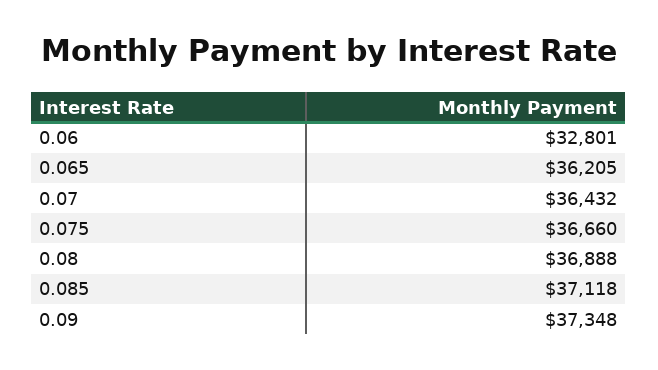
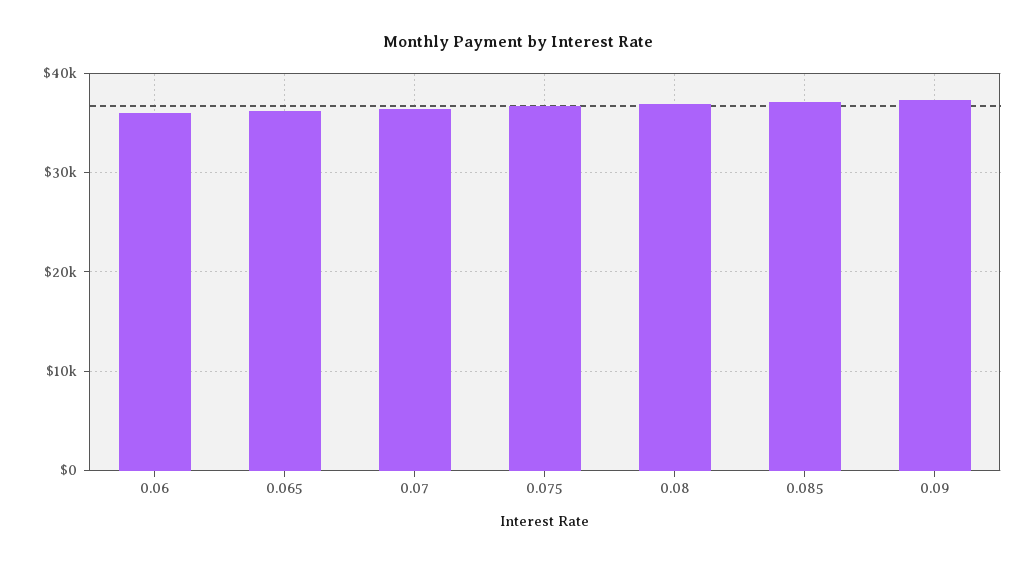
  {
-   "0.06": 32801,
+   "0.06": 36000,
    "0.065": 36205,
    "0.07": 36432,
    "0.075": 36660,
    "0.08": 36888,
    "0.085": 37118,
    "0.09": 37348
  }

